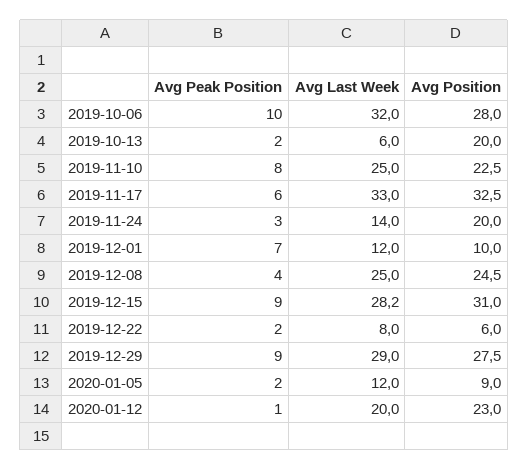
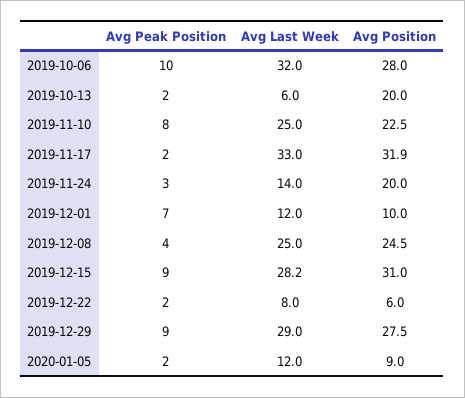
  {
    "Avg Peak Position": {
      "2019-10-06": 10,
      "2019-10-13": 2,
      "2019-11-10": 8,
-     "2019-11-17": 6,
+     "2019-11-17": 2,
      "2019-11-24": 3,
      "2019-12-01": 7,
      "2019-12-08": 4,
      "2019-12-15": 9,
      "2019-12-22": 2,
      "2019-12-29": 9,
-     "2020-01-05": 2,
+     "2020-01-05": 2
-     "2020-01-12": 1
    },
    "Avg Last Week": {
      "2019-10-06": 32,
      "2019-10-13": 6,
      "2019-11-10": 25,
      "2019-11-17": 33,
      "2019-11-24": 14,
      "2019-12-01": 12,
      "2019-12-08": 25,
      "2019-12-15": 28.2,
      "2019-12-22": 8,
      "2019-12-29": 29,
-     "2020-01-05": 12,
+     "2020-01-05": 12
-     "2020-01-12": 20
    },
    "Avg Position": {
      "2019-10-06": 28,
      "2019-10-13": 20,
      "2019-11-10": 22.5,
-     "2019-11-17": 32.5,
+     "2019-11-17": 31.9,
      "2019-11-24": 20,
      "2019-12-01": 10,
      "2019-12-08": 24.5,
      "2019-12-15": 31,
      "2019-12-22": 6,
      "2019-12-29": 27.5,
-     "2020-01-05": 9,
+     "2020-01-05": 9
-     "2020-01-12": 23
    }
  }

